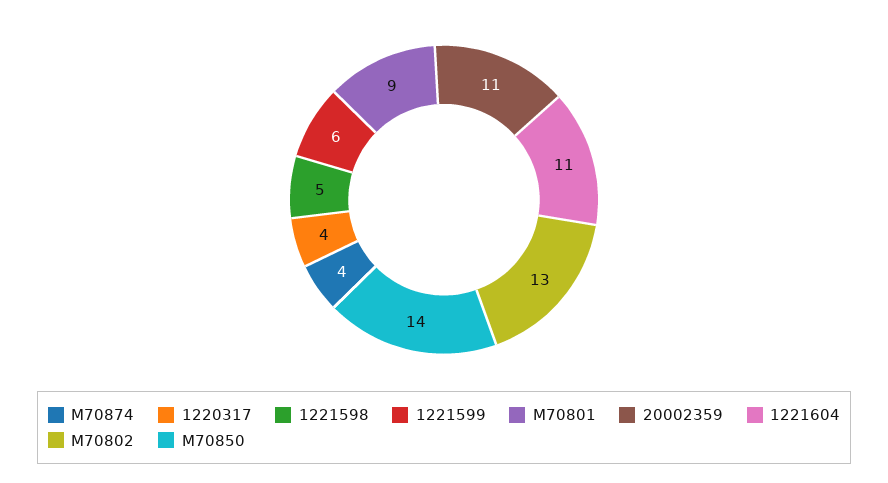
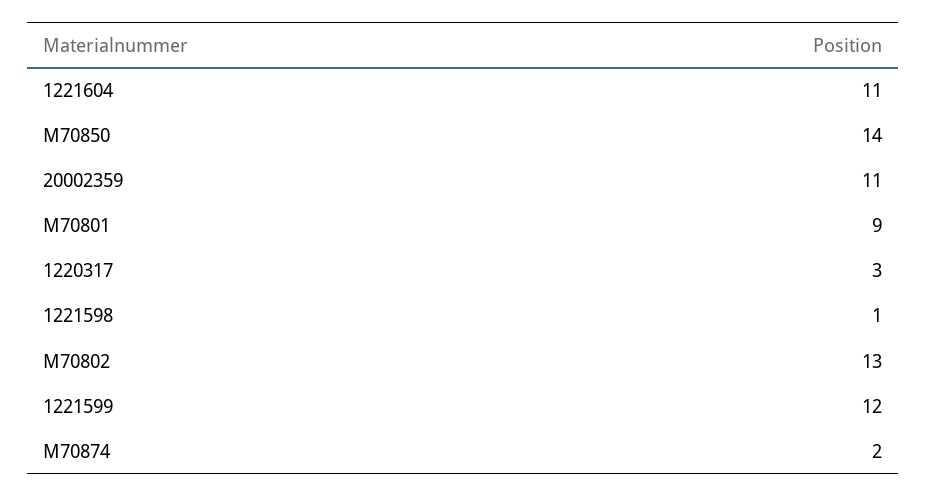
  {
-   "M70874": 4,
+   "M70874": 2,
-   "1220317": 4,
+   "1220317": 3,
-   "1221598": 5,
+   "1221598": 1,
-   "1221599": 6,
+   "1221599": 12,
    "M70801": 9,
    "20002359": 11,
    "1221604": 11,
    "M70802": 13,
    "M70850": 14
  }

